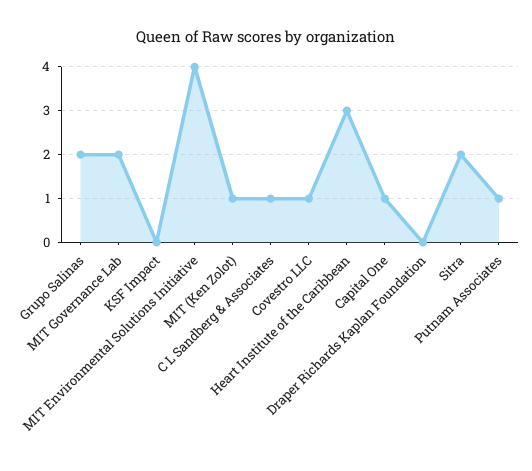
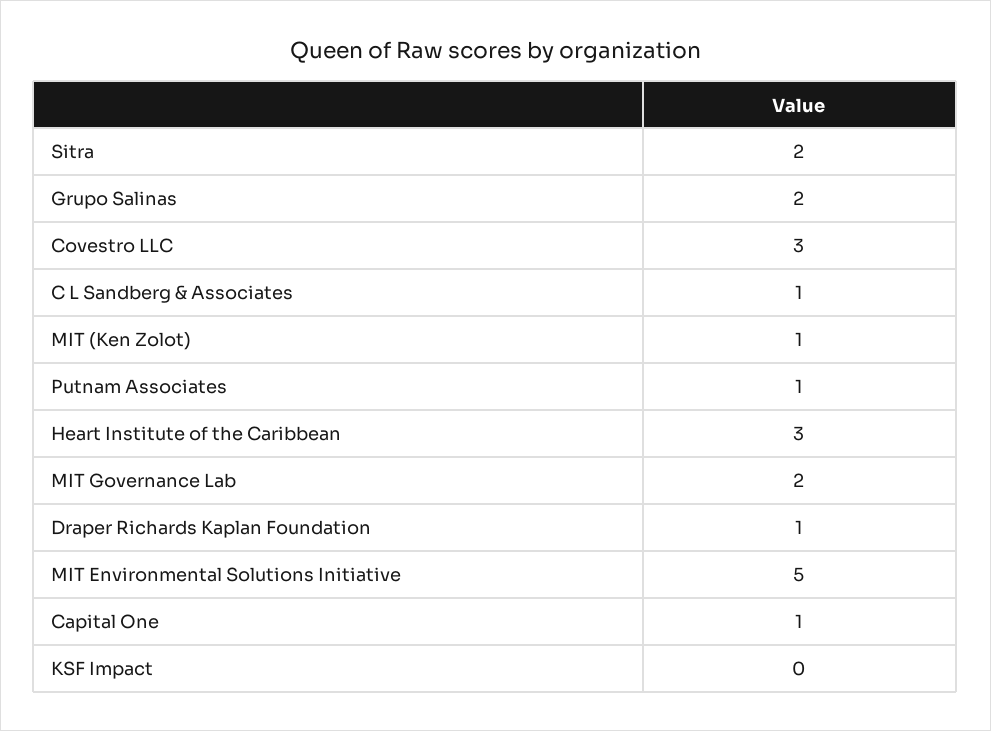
  {
    "Grupo Salinas": 2,
    "MIT Governance Lab": 2,
    "KSF Impact": 0,
-   "MIT Environmental Solutions Initiative": 4,
+   "MIT Environmental Solutions Initiative": 5,
    "MIT (Ken Zolot)": 1,
    "C L Sandberg & Associates": 1,
-   "Covestro LLC": 1,
+   "Covestro LLC": 3,
    "Heart Institute of the Caribbean": 3,
    "Capital One": 1,
-   "Draper Richards Kaplan Foundation": 0,
+   "Draper Richards Kaplan Foundation": 1,
    "Sitra": 2,
    "Putnam Associates": 1
  }

